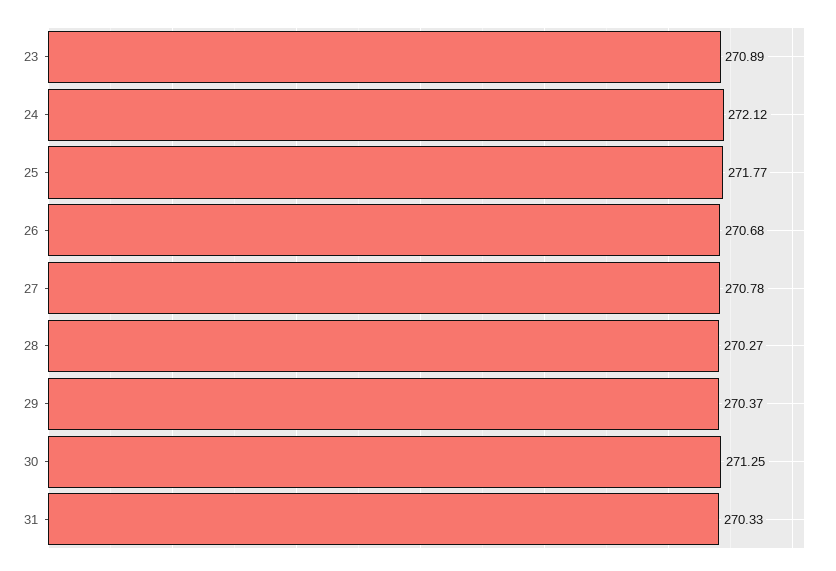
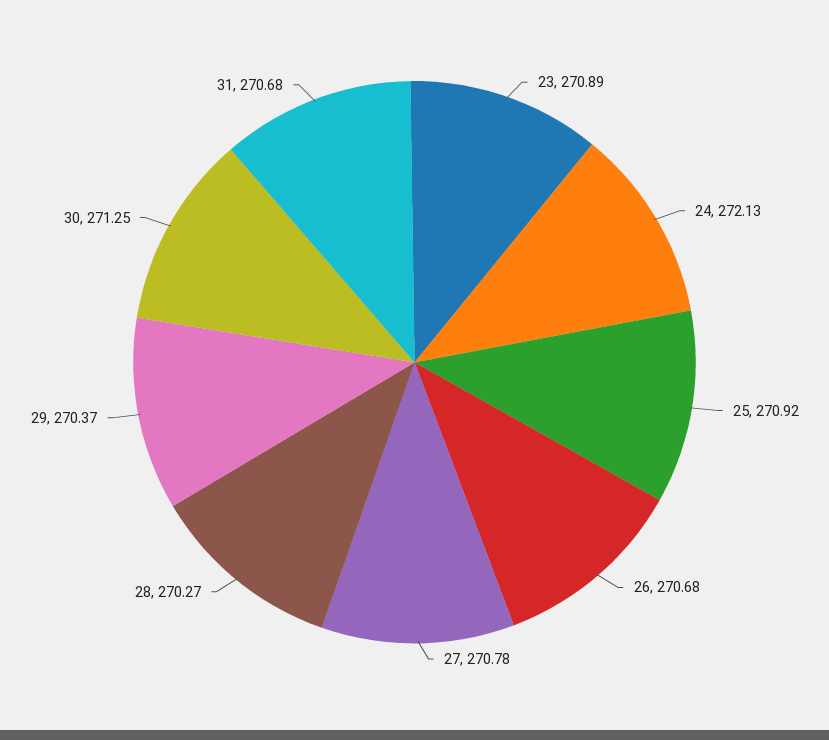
  {
    "23": 270.89,
-   "24": 272.12,
+   "24": 272.13,
-   "25": 271.77,
+   "25": 270.92,
    "26": 270.68,
    "27": 270.78,
    "28": 270.27,
    "29": 270.37,
    "30": 271.25,
-   "31": 270.33
+   "31": 270.68
  }

